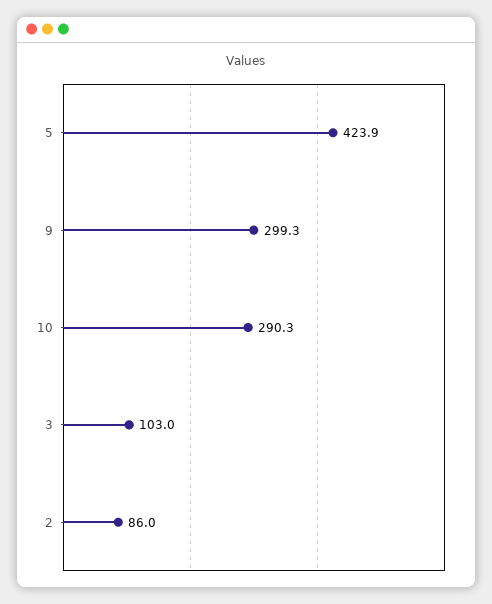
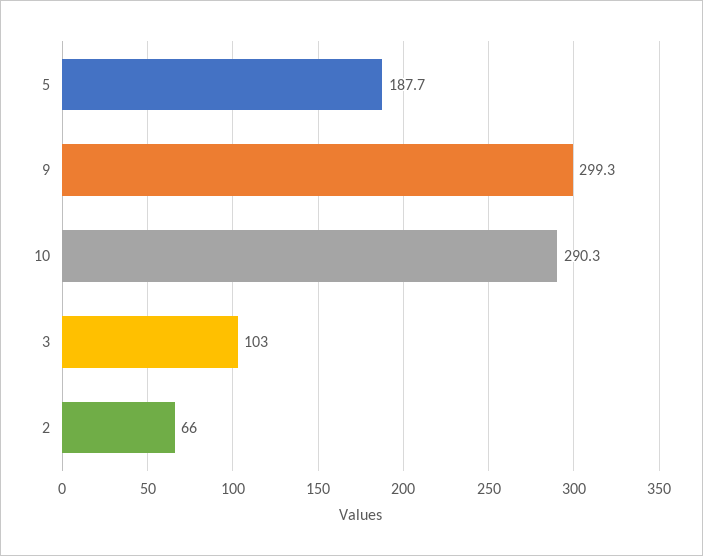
  {
-   "5": 423.9,
+   "5": 187.7,
    "9": 299.3,
    "10": 290.3,
    "3": 103,
-   "2": 86
+   "2": 66
  }

